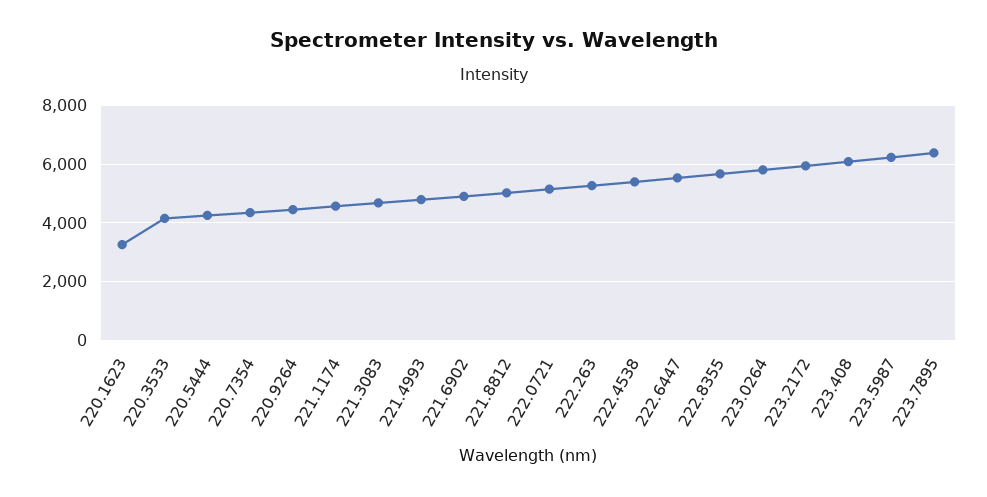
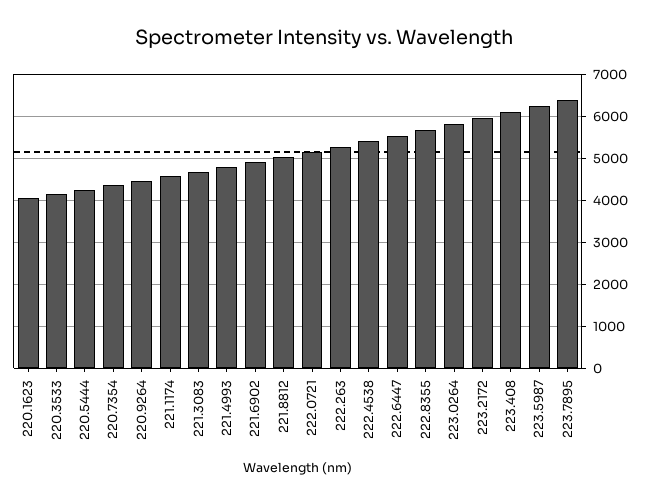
  {
-   "220.1623": 3250,
+   "220.1623": 4000,
    "220.3533": 4200,
    "220.5444": 4200,
    "220.7354": 4400,
    "220.9264": 4400,
    "221.1174": 4600,
    "221.3083": 4600,
    "221.4993": 4800,
    "221.6902": 5000,
    "221.8812": 5000,
    "222.0721": 5200,
    "222.263": 5200,
    "222.4538": 5400,
    "222.6447": 5600,
    "222.8355": 5600,
    "223.0264": 5800,
    "223.2172": 6000,
    "223.408": 6000,
    "223.5987": 6200,
    "223.7895": 6400
  }

